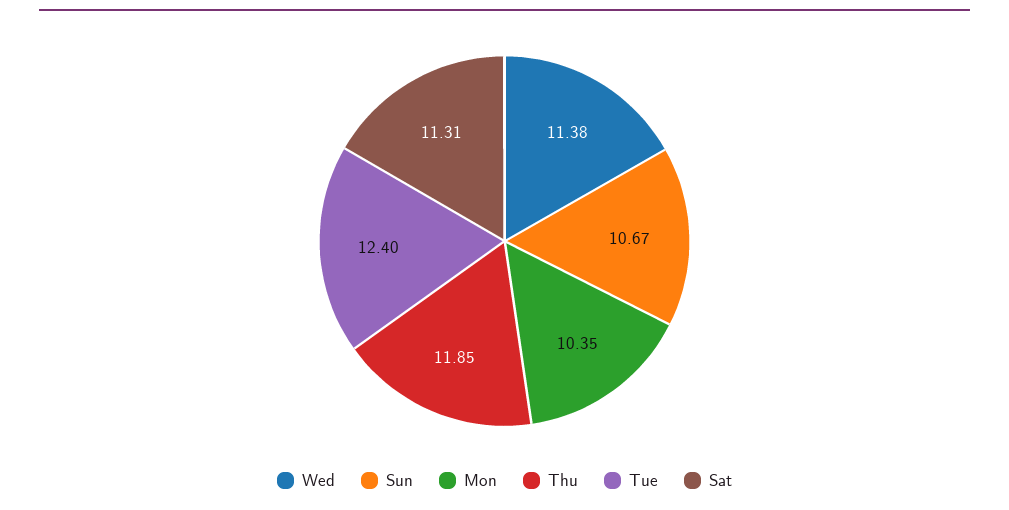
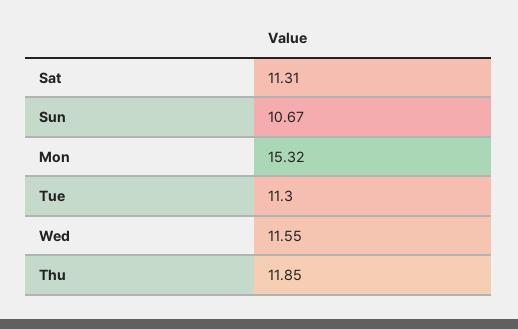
  {
-   "Wed": 11.38,
+   "Wed": 11.55,
    "Sun": 10.67,
-   "Mon": 10.35,
+   "Mon": 15.32,
    "Thu": 11.85,
-   "Tue": 12.4,
+   "Tue": 11.3,
    "Sat": 11.31
  }

